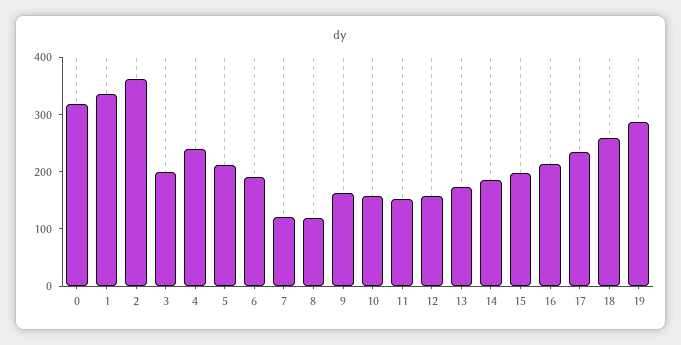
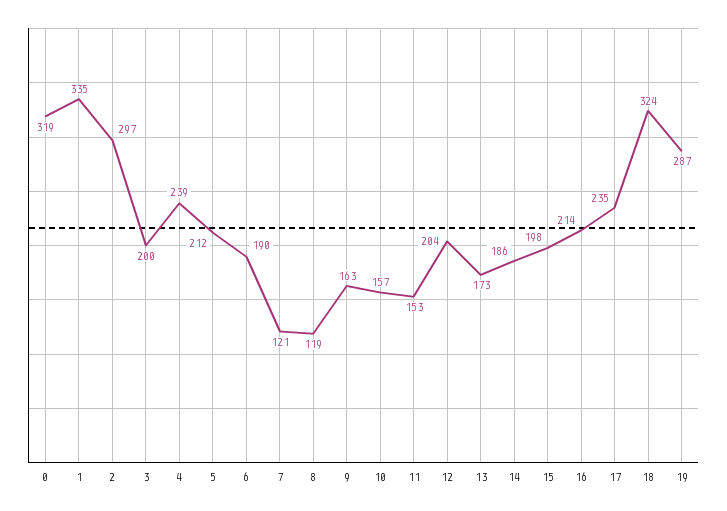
  {
    "0": 319,
    "1": 335,
-   "2": 360,
+   "2": 297,
    "3": 200,
    "4": 239,
    "5": 212,
    "6": 190,
    "7": 121,
    "8": 119,
    "9": 163,
    "10": 157,
    "11": 153,
-   "12": 160,
+   "12": 204,
    "13": 173,
    "14": 186,
    "15": 198,
    "16": 214,
    "17": 235,
-   "18": 260,
+   "18": 324,
    "19": 287
  }

